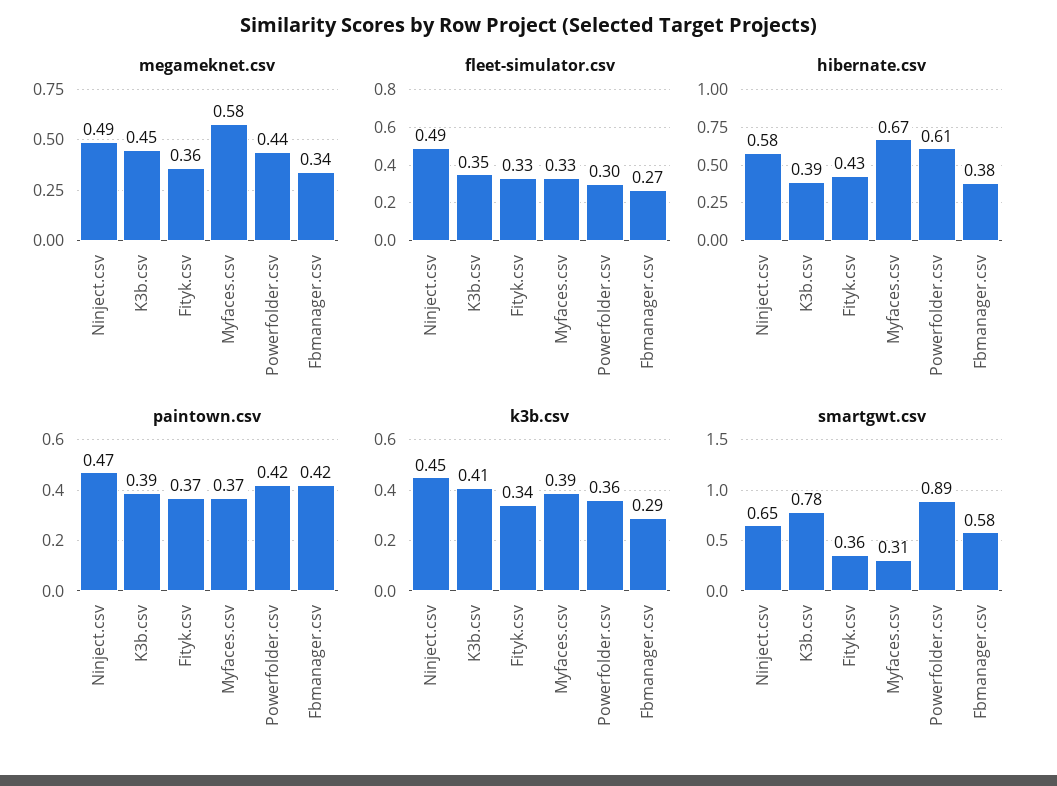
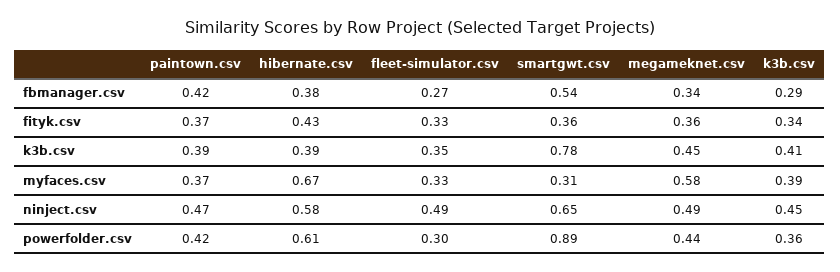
  {
    "megameknet.csv": {
      "Ninject.csv": 0.49,
      "K3b.csv": 0.45,
      "Fityk.csv": 0.36,
      "Myfaces.csv": 0.58,
      "Powerfolder.csv": 0.44,
      "Fbmanager.csv": 0.34
    },
    "fleet-simulator.csv": {
      "Ninject.csv": 0.49,
      "K3b.csv": 0.35,
      "Fityk.csv": 0.33,
      "Myfaces.csv": 0.33,
      "Powerfolder.csv": 0.3,
      "Fbmanager.csv": 0.27
    },
    "hibernate.csv": {
      "Ninject.csv": 0.58,
      "K3b.csv": 0.39,
      "Fityk.csv": 0.43,
      "Myfaces.csv": 0.67,
      "Powerfolder.csv": 0.61,
      "Fbmanager.csv": 0.38
    },
    "paintown.csv": {
      "Ninject.csv": 0.47,
      "K3b.csv": 0.39,
      "Fityk.csv": 0.37,
      "Myfaces.csv": 0.37,
      "Powerfolder.csv": 0.42,
      "Fbmanager.csv": 0.42
    },
    "k3b.csv": {
      "Ninject.csv": 0.45,
      "K3b.csv": 0.41,
      "Fityk.csv": 0.34,
      "Myfaces.csv": 0.39,
      "Powerfolder.csv": 0.36,
      "Fbmanager.csv": 0.29
    },
    "smartgwt.csv": {
      "Ninject.csv": 0.65,
      "K3b.csv": 0.78,
      "Fityk.csv": 0.36,
      "Myfaces.csv": 0.31,
      "Powerfolder.csv": 0.89,
-     "Fbmanager.csv": 0.58
+     "Fbmanager.csv": 0.54
    }
  }

